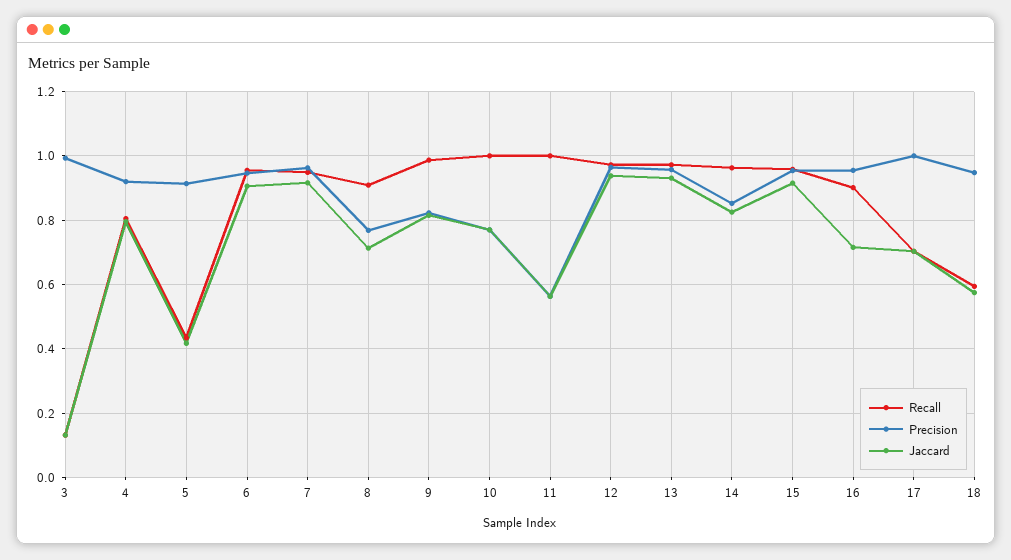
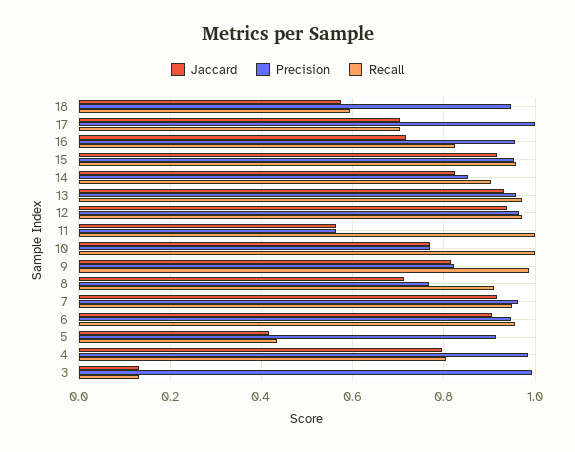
  {
    "Recall": {
      "3": 0.14,
      "4": 0.8,
      "5": 0.44,
      "6": 0.96,
      "7": 0.94,
      "8": 0.9,
      "9": 0.98,
      "10": 1,
      "11": 1,
      "12": 0.98,
      "13": 0.98,
-     "14": 0.96,
+     "14": 0.9,
      "15": 0.96,
-     "16": 0.9,
+     "16": 0.82,
      "17": 0.7,
      "18": 0.6
    },
    "Precision": {
      "3": 1,
-     "4": 0.92,
+     "4": 0.98,
      "5": 0.92,
      "6": 0.94,
      "7": 0.96,
      "8": 0.76,
      "9": 0.82,
      "10": 0.78,
      "11": 0.56,
      "12": 0.96,
      "13": 0.96,
      "14": 0.86,
      "15": 0.96,
      "16": 0.96,
      "17": 1,
      "18": 0.94
    },
    "Jaccard": {
      "3": 0.14,
      "4": 0.8,
      "5": 0.42,
      "6": 0.9,
      "7": 0.92,
      "8": 0.72,
      "9": 0.82,
      "10": 0.78,
      "11": 0.56,
      "12": 0.94,
      "13": 0.94,
      "14": 0.82,
      "15": 0.92,
      "16": 0.72,
      "17": 0.7,
      "18": 0.58
    }
  }

